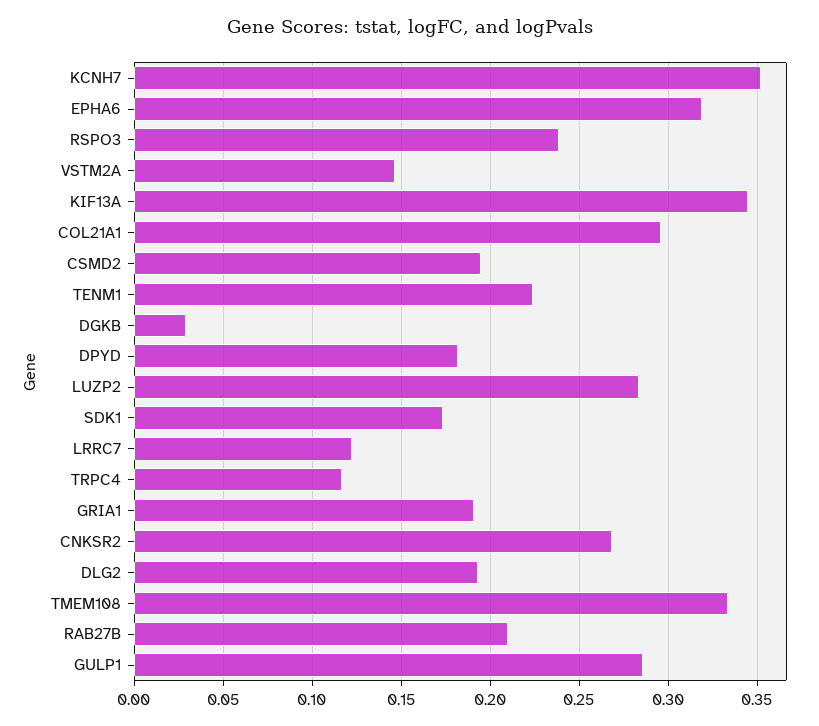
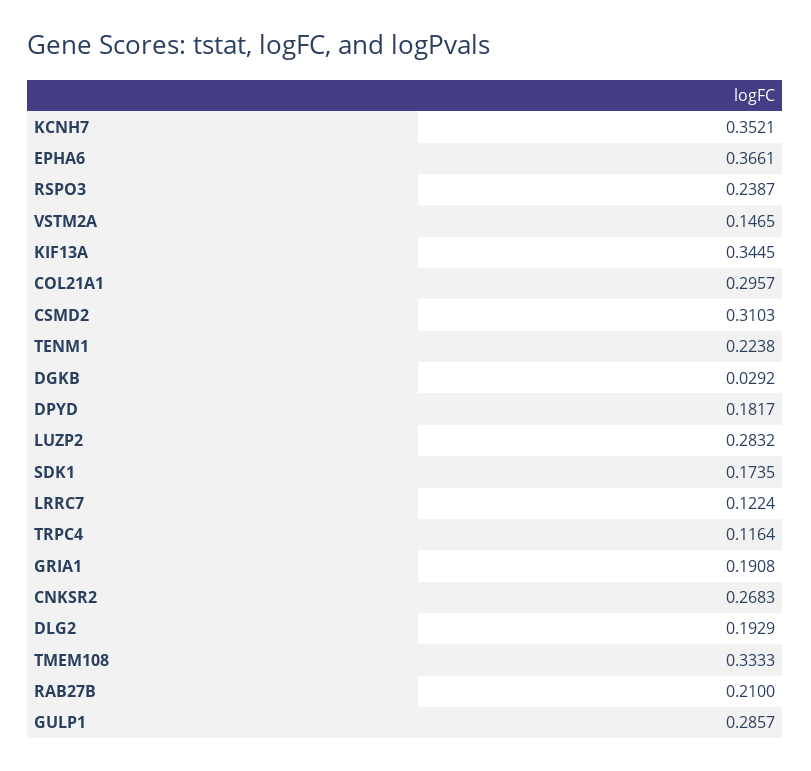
  {
    "KCNH7": 0.3521,
-   "EPHA6": 0.32,
+   "EPHA6": 0.3661,
    "RSPO3": 0.2387,
    "VSTM2A": 0.1465,
    "KIF13A": 0.3445,
    "COL21A1": 0.2957,
-   "CSMD2": 0.195,
+   "CSMD2": 0.3103,
    "TENM1": 0.2238,
    "DGKB": 0.0292,
    "DPYD": 0.1817,
    "LUZP2": 0.2832,
    "SDK1": 0.1735,
    "LRRC7": 0.1224,
    "TRPC4": 0.1164,
    "GRIA1": 0.1908,
    "CNKSR2": 0.2683,
    "DLG2": 0.1929,
    "TMEM108": 0.3333,
    "RAB27B": 0.21,
    "GULP1": 0.2857
  }

